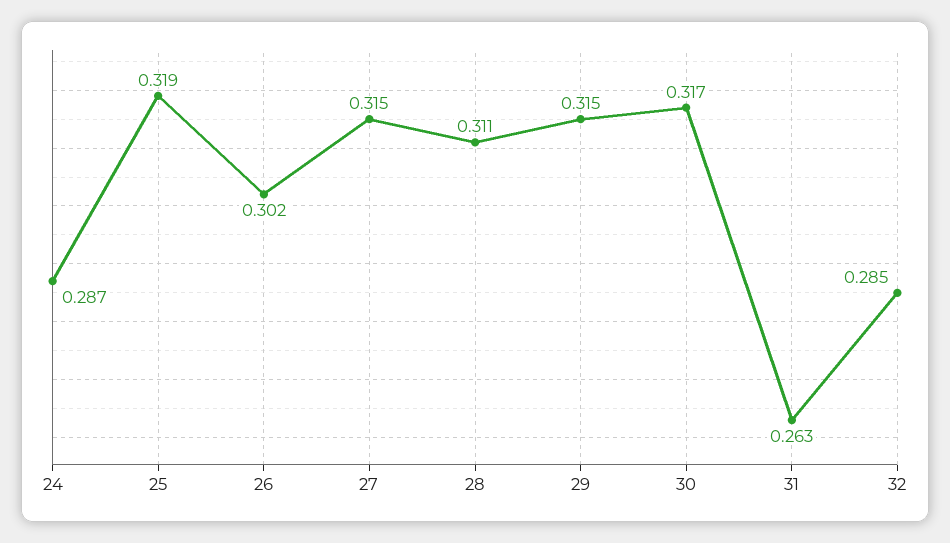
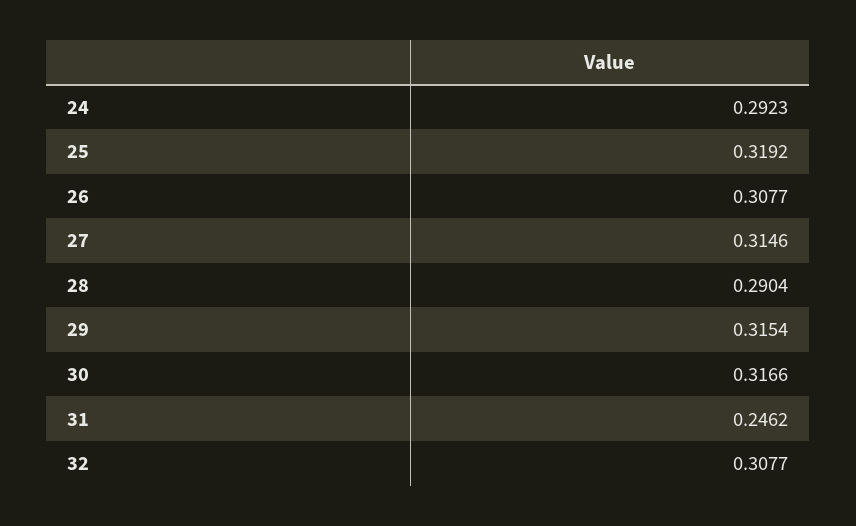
  {
-   "24": 0.287,
+   "24": 0.2923,
    "25": 0.3192,
-   "26": 0.302,
+   "26": 0.3077,
    "27": 0.3146,
-   "28": 0.311,
+   "28": 0.2904,
    "29": 0.3154,
    "30": 0.3166,
-   "31": 0.263,
+   "31": 0.2462,
-   "32": 0.285
+   "32": 0.3077
  }

